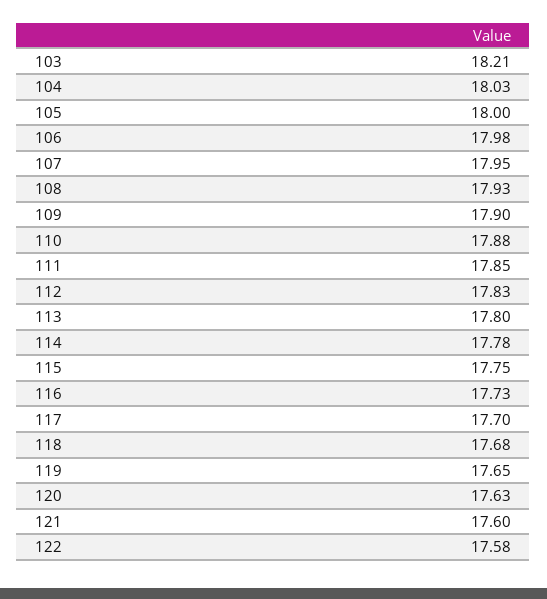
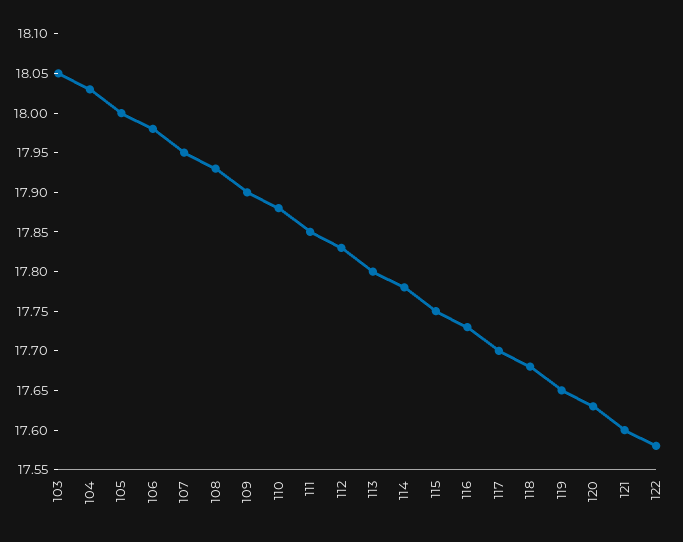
  {
-   "103": 18.21,
+   "103": 18.05,
    "104": 18.03,
    "105": 18,
    "106": 17.98,
    "107": 17.95,
    "108": 17.93,
    "109": 17.9,
    "110": 17.88,
    "111": 17.85,
    "112": 17.83,
    "113": 17.8,
    "114": 17.78,
    "115": 17.75,
    "116": 17.73,
    "117": 17.7,
    "118": 17.68,
    "119": 17.65,
    "120": 17.63,
    "121": 17.6,
    "122": 17.58
  }

